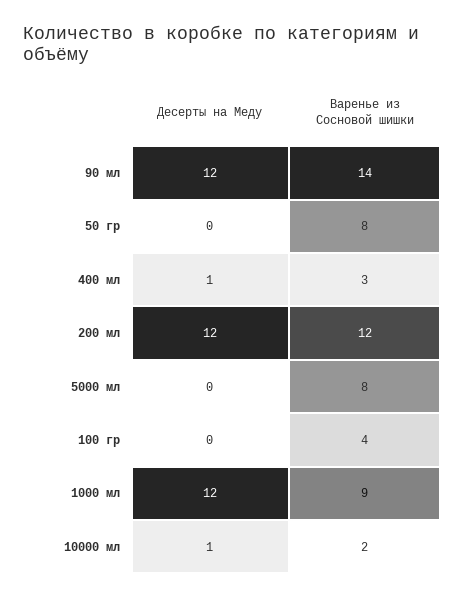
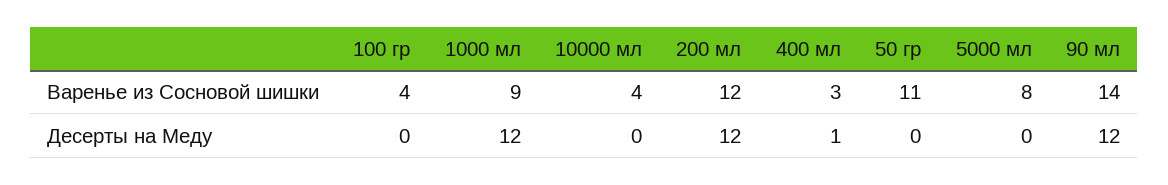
  {
    "Десерты на Меду": {
      "90 мл": 12,
      "50 гр": 0,
      "400 мл": 1,
      "200 мл": 12,
      "5000 мл": 0,
      "100 гр": 0,
      "1000 мл": 12,
-     "10000 мл": 1
+     "10000 мл": 0
    },
    "Варенье из Сосновой шишки": {
      "90 мл": 14,
-     "50 гр": 8,
+     "50 гр": 11,
      "400 мл": 3,
      "200 мл": 12,
      "5000 мл": 8,
      "100 гр": 4,
      "1000 мл": 9,
-     "10000 мл": 2
+     "10000 мл": 4
    }
  }

